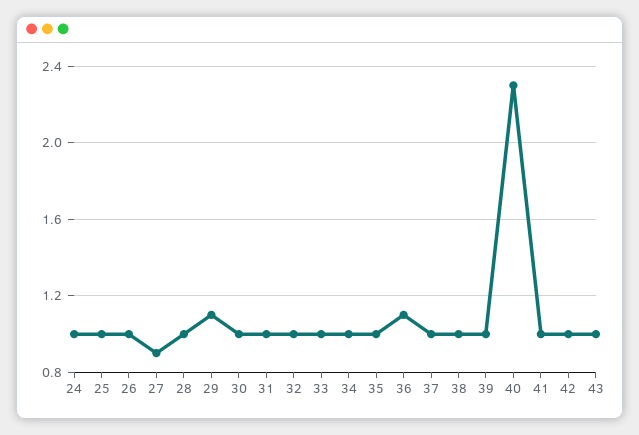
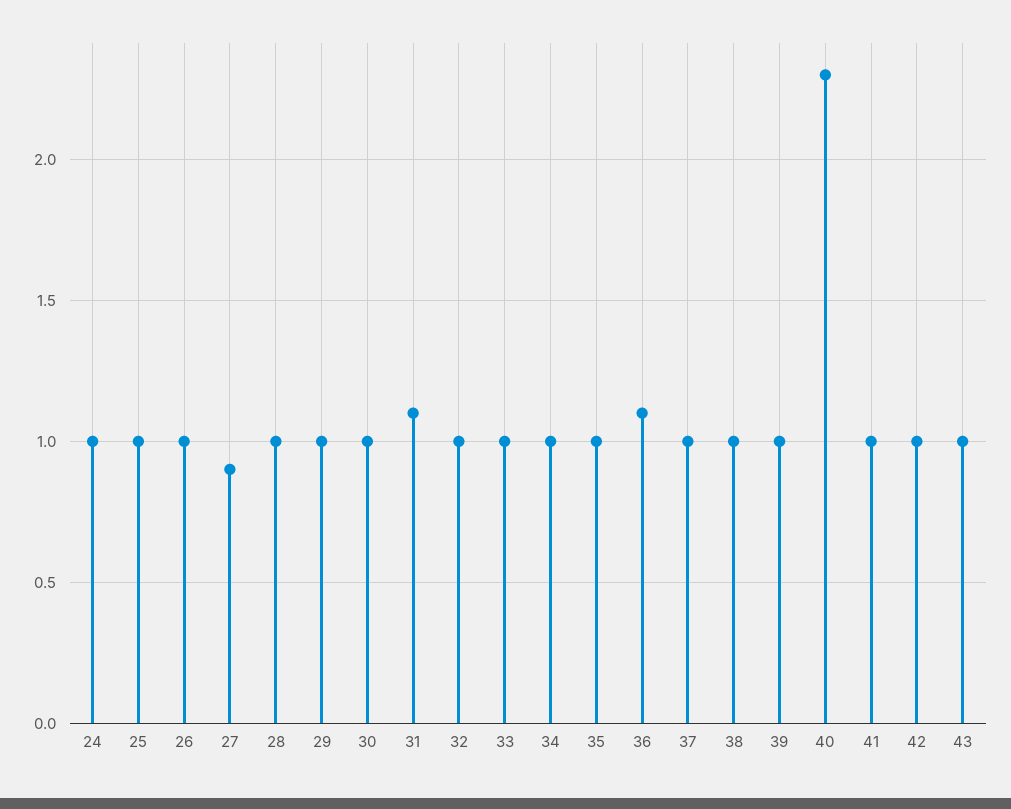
  {
    "24": 1,
    "25": 1,
    "26": 1,
    "27": 0.9,
    "28": 1,
-   "29": 1.1,
+   "29": 1,
    "30": 1,
-   "31": 1,
+   "31": 1.1,
    "32": 1,
    "33": 1,
    "34": 1,
    "35": 1,
    "36": 1.1,
    "37": 1,
    "38": 1,
    "39": 1,
    "40": 2.3,
    "41": 1,
    "42": 1,
    "43": 1
  }

